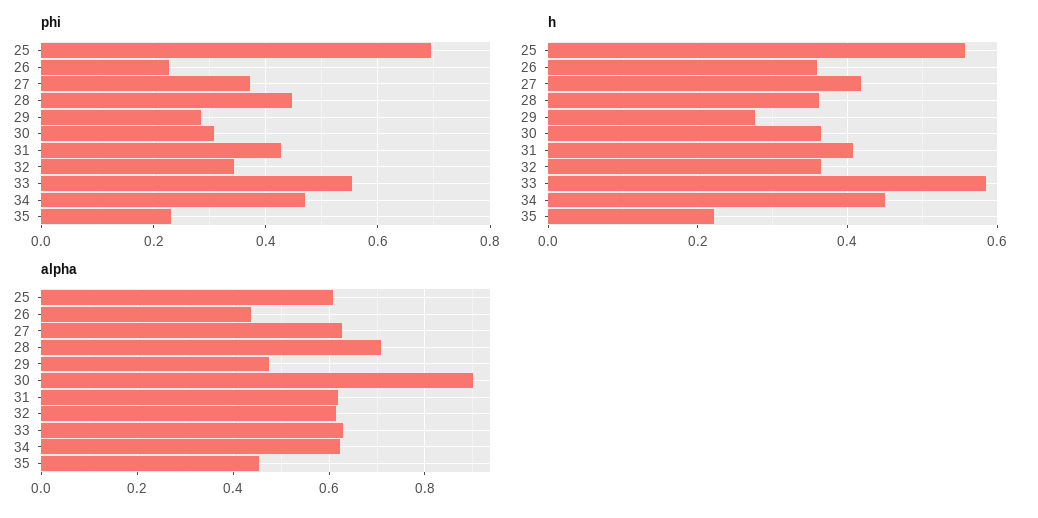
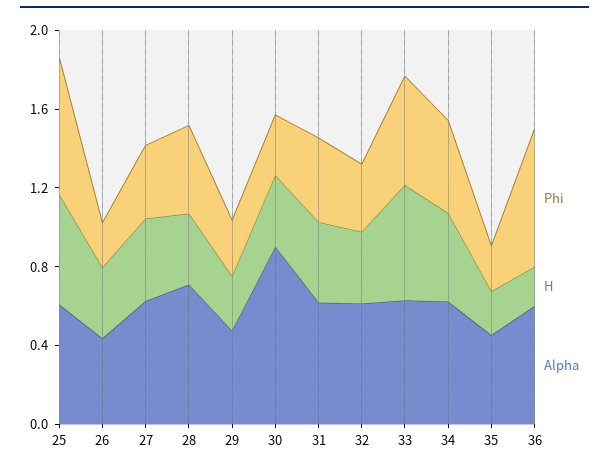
  {
    "phi": {
      "25": 0.7,
      "26": 0.22,
      "27": 0.38,
      "28": 0.44,
      "29": 0.28,
      "30": 0.3,
      "31": 0.42,
      "32": 0.34,
      "33": 0.56,
      "34": 0.46,
-     "35": 0.24
+     "35": 0.24,
+     "36": 0.7
    },
    "h": {
      "25": 0.56,
      "26": 0.36,
      "27": 0.42,
      "28": 0.36,
      "29": 0.28,
      "30": 0.36,
      "31": 0.4,
      "32": 0.36,
      "33": 0.58,
      "34": 0.46,
-     "35": 0.22
+     "35": 0.22,
+     "36": 0.2
    },
    "alpha": {
      "25": 0.6,
      "26": 0.44,
      "27": 0.62,
      "28": 0.7,
      "29": 0.48,
      "30": 0.9,
      "31": 0.62,
      "32": 0.62,
      "33": 0.62,
      "34": 0.62,
-     "35": 0.46
+     "35": 0.46,
+     "36": 0.6
    }
  }

